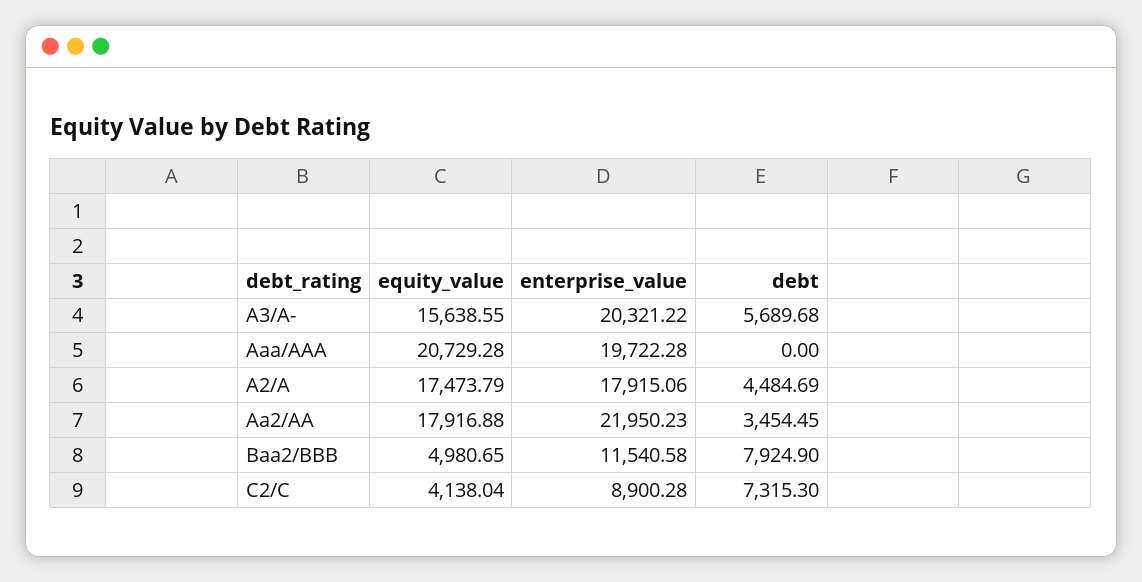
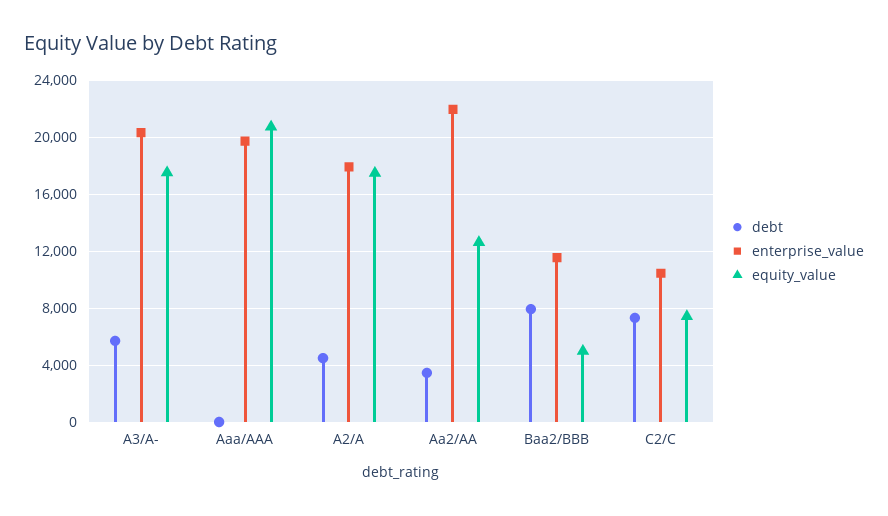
  {
    "equity_value": {
-     "A3/A-": 15638.55,
+     "A3/A-": 17500,
      "Aaa/AAA": 20729.28,
      "A2/A": 17473.79,
-     "Aa2/AA": 17916.88,
+     "Aa2/AA": 12500,
      "Baa2/BBB": 4980.65,
-     "C2/C": 4138.04
+     "C2/C": 7500
    },
    "enterprise_value": {
      "A3/A-": 20321.22,
      "Aaa/AAA": 19722.28,
      "A2/A": 17915.06,
      "Aa2/AA": 21950.23,
      "Baa2/BBB": 11540.58,
-     "C2/C": 8900.28
+     "C2/C": 10500
    },
    "debt": {
      "A3/A-": 5689.68,
      "Aaa/AAA": 0,
      "A2/A": 4484.69,
      "Aa2/AA": 3454.45,
      "Baa2/BBB": 7924.9,
      "C2/C": 7315.3
    }
  }

